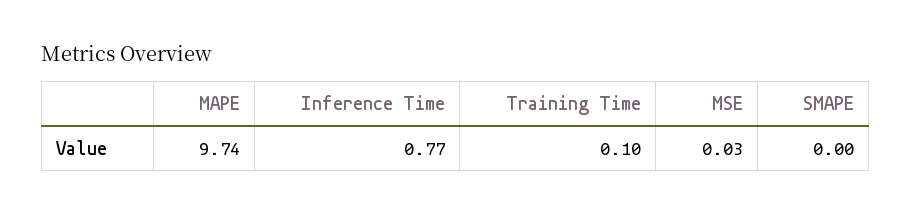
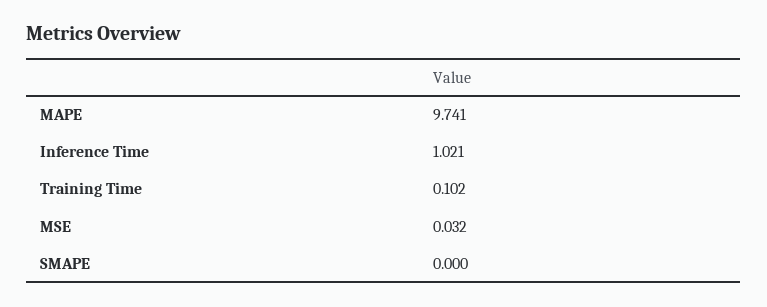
  {
    "MAPE": 9.741,
-   "Inference Time": 0.77,
+   "Inference Time": 1.021,
    "Training Time": 0.102,
    "MSE": 0.032,
    "SMAPE": 0
  }

